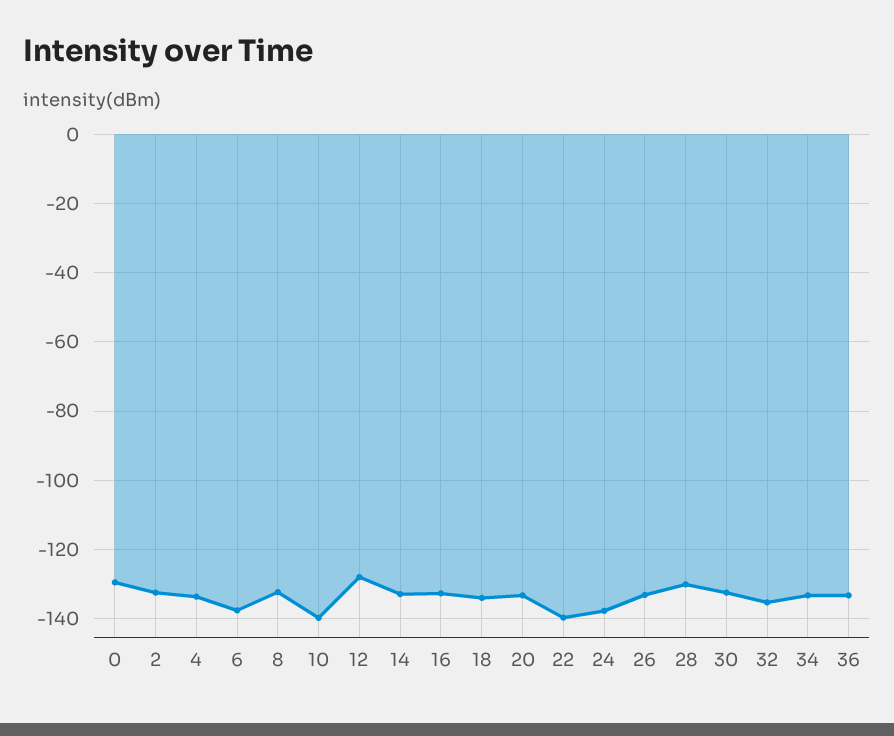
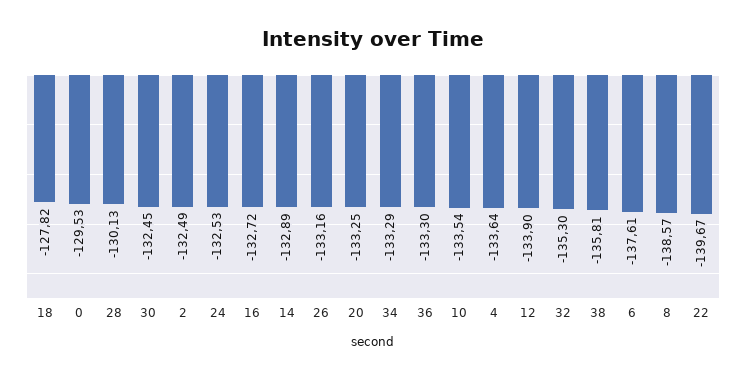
  {
    "0": -129.53,
    "2": -132.49,
    "4": -133.64,
    "6": -137.61,
-   "8": -132,
+   "8": -138.57,
-   "10": -140,
+   "10": -133.54,
-   "12": -128,
+   "12": -133.9,
    "14": -132.89,
    "16": -132.72,
-   "18": -134,
+   "18": -127.82,
    "20": -133.25,
    "22": -139.67,
-   "24": -138,
+   "24": -132.53,
    "26": -133.16,
    "28": -130.13,
    "30": -132.45,
    "32": -135.3,
    "34": -133.29,
-   "36": -133.3
+   "36": -133.3,
+   "38": -135.81
  }

